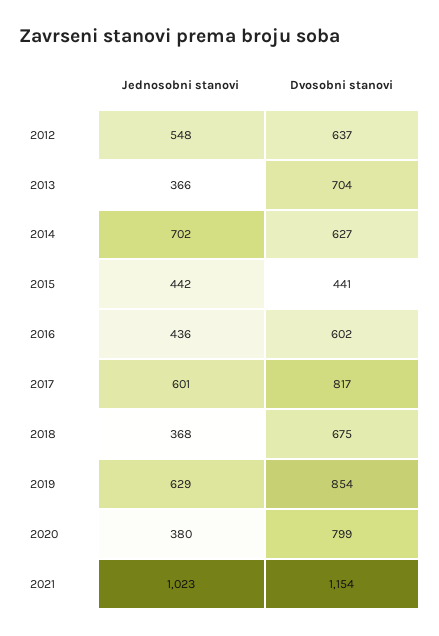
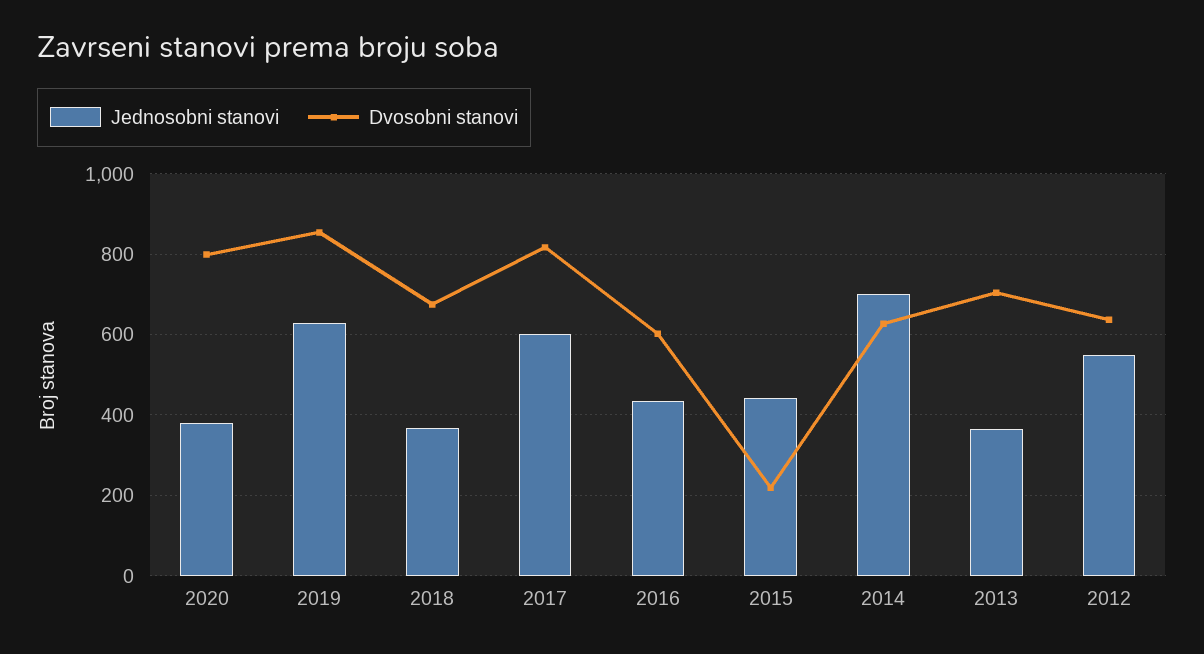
  {
    "Jednosobni stanovi": {
      "2012": 548,
      "2013": 366,
      "2014": 702,
      "2015": 442,
      "2016": 436,
      "2017": 601,
      "2018": 368,
      "2019": 629,
-     "2020": 380,
+     "2020": 380
-     "2021": 1023
    },
    "Dvosobni stanovi": {
      "2012": 637,
      "2013": 704,
      "2014": 627,
-     "2015": 441,
+     "2015": 220,
      "2016": 602,
      "2017": 817,
      "2018": 675,
      "2019": 854,
-     "2020": 799,
+     "2020": 799
-     "2021": 1154
    }
  }

